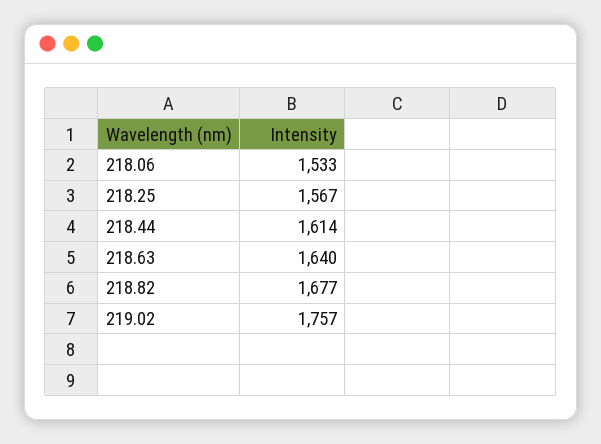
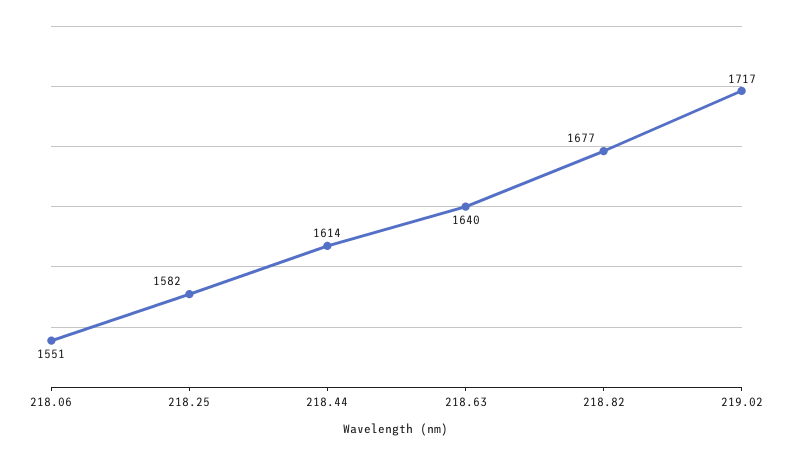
  {
-   "218.06": 1533,
+   "218.06": 1551,
-   "218.25": 1567,
+   "218.25": 1582,
    "218.44": 1614,
    "218.63": 1640,
    "218.82": 1677,
-   "219.02": 1757
+   "219.02": 1717
  }

